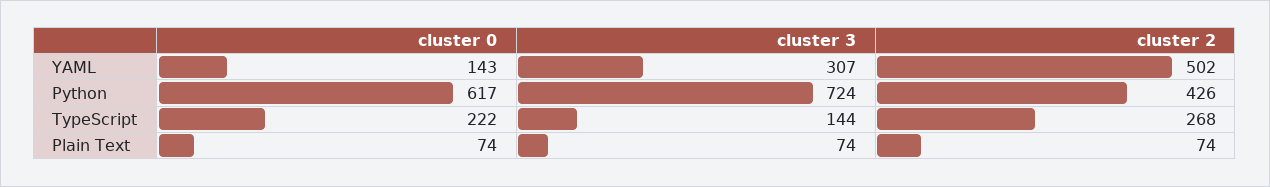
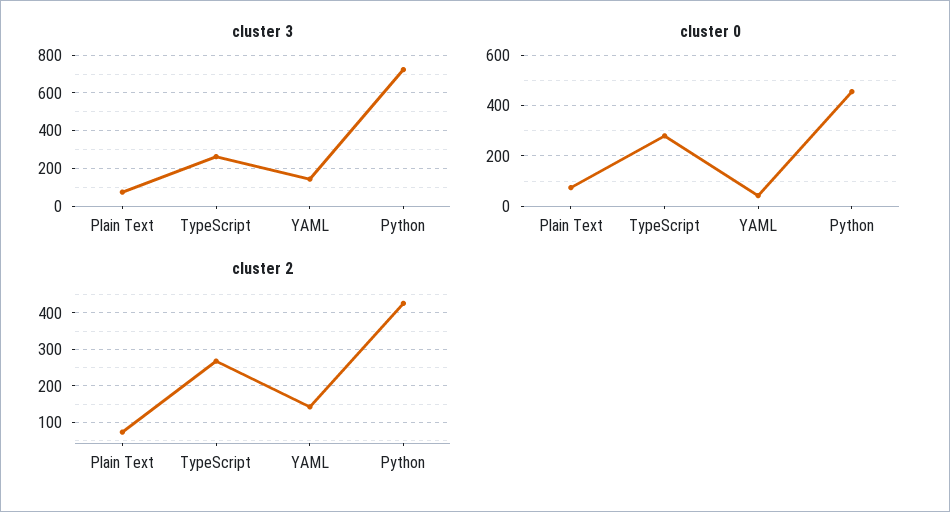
  {
    "cluster 0": {
-     "YAML": 143,
+     "YAML": 50,
-     "Python": 617,
+     "Python": 450,
-     "TypeScript": 222,
+     "TypeScript": 275,
      "Plain Text": 74
    },
    "cluster 3": {
-     "YAML": 307,
+     "YAML": 150,
      "Python": 724,
-     "TypeScript": 144,
+     "TypeScript": 250,
      "Plain Text": 74
    },
    "cluster 2": {
-     "YAML": 502,
+     "YAML": 140,
      "Python": 426,
      "TypeScript": 268,
      "Plain Text": 74
    }
  }

